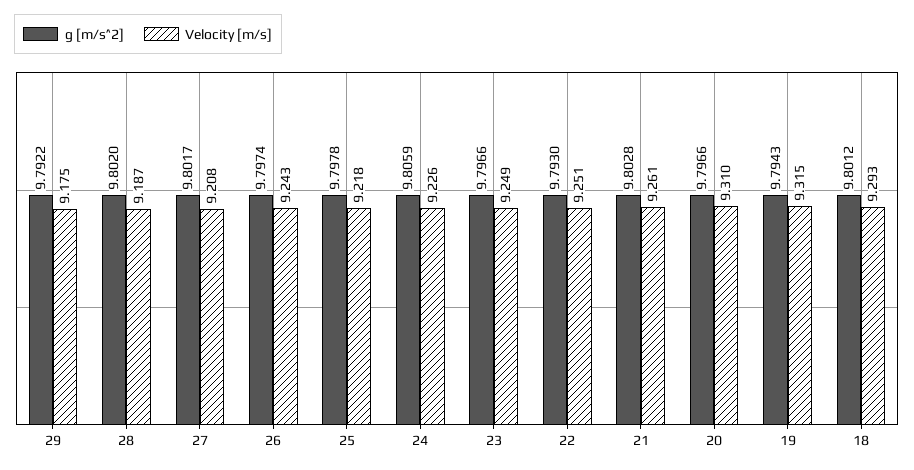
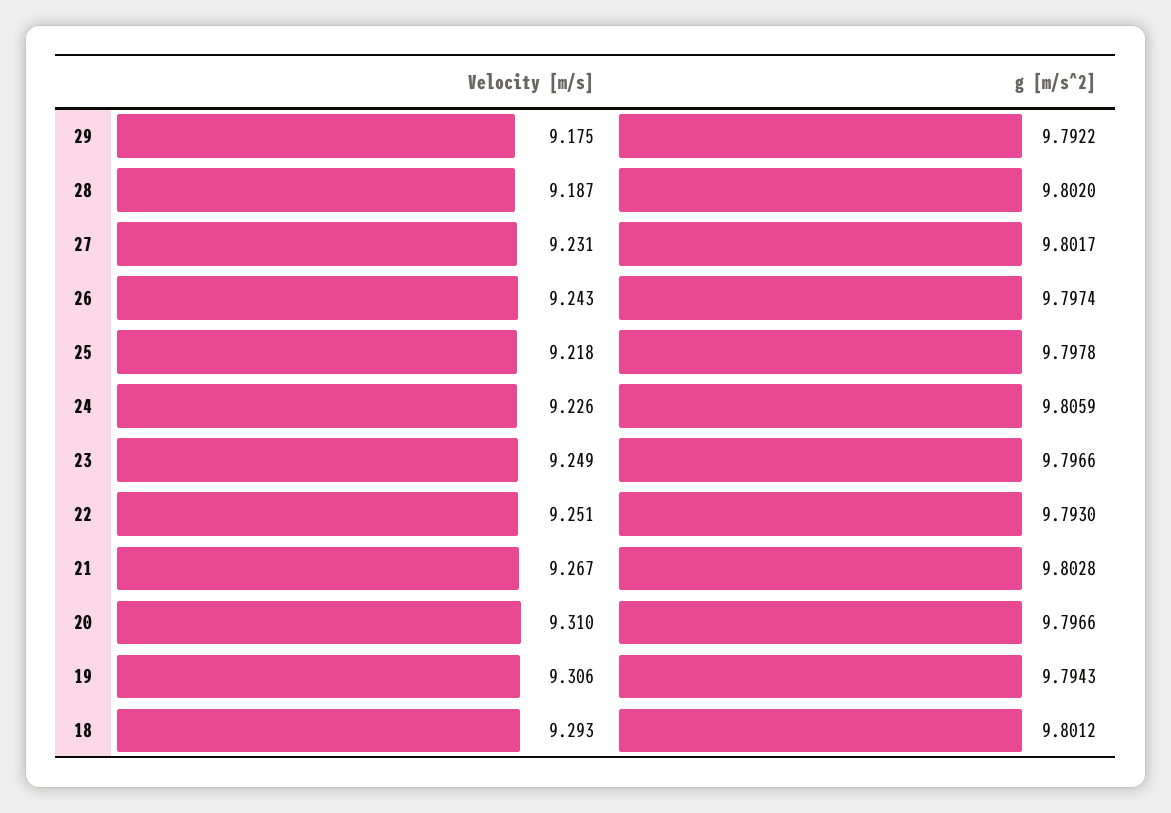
  {
    "g [m/s^2]": {
      "29": 9.7922,
      "28": 9.802,
      "27": 9.8017,
      "26": 9.7974,
      "25": 9.7978,
      "24": 9.8059,
      "23": 9.7966,
      "22": 9.793,
      "21": 9.8028,
      "20": 9.7966,
      "19": 9.7943,
      "18": 9.8012
    },
    "Velocity [m/s]": {
      "29": 9.175,
      "28": 9.187,
-     "27": 9.208,
+     "27": 9.231,
      "26": 9.243,
      "25": 9.218,
      "24": 9.226,
      "23": 9.249,
      "22": 9.251,
-     "21": 9.261,
+     "21": 9.267,
      "20": 9.31,
-     "19": 9.315,
+     "19": 9.306,
      "18": 9.293
    }
  }

